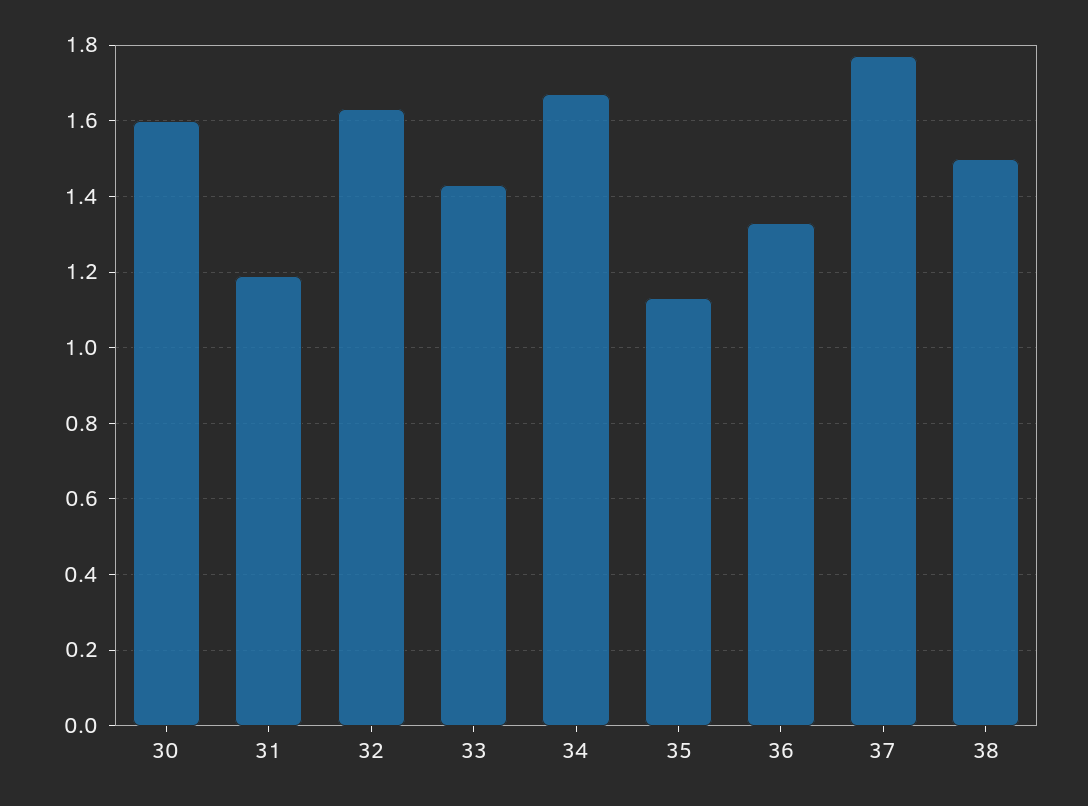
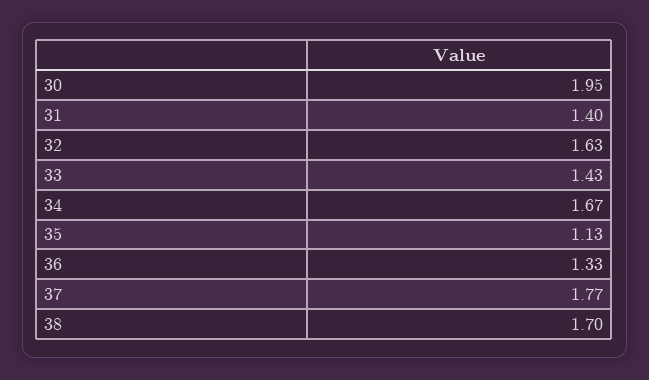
  {
-   "30": 1.6,
+   "30": 1.95,
-   "31": 1.2,
+   "31": 1.4,
    "32": 1.63,
    "33": 1.43,
    "34": 1.67,
    "35": 1.13,
    "36": 1.33,
    "37": 1.77,
-   "38": 1.5
+   "38": 1.7
  }

